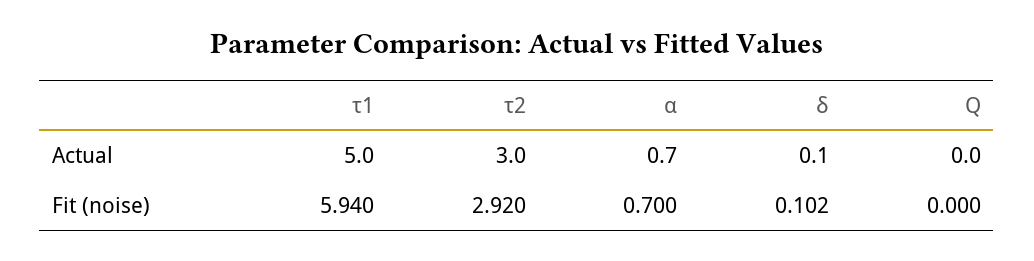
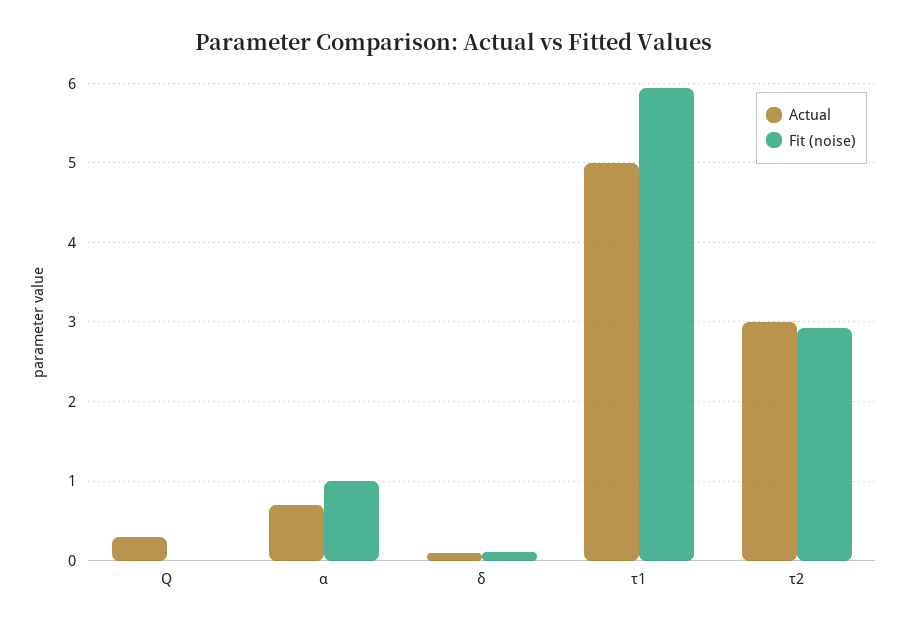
  {
    "Actual": {
      "τ1": 5,
      "τ2": 3,
      "α": 0.7,
      "δ": 0.1,
-     "Q": 0
+     "Q": 0.3
    },
    "Fit (noise)": {
      "τ1": 5.94,
      "τ2": 2.92,
-     "α": 0.7,
+     "α": 1,
      "δ": 0.102,
      "Q": 0
    }
  }

